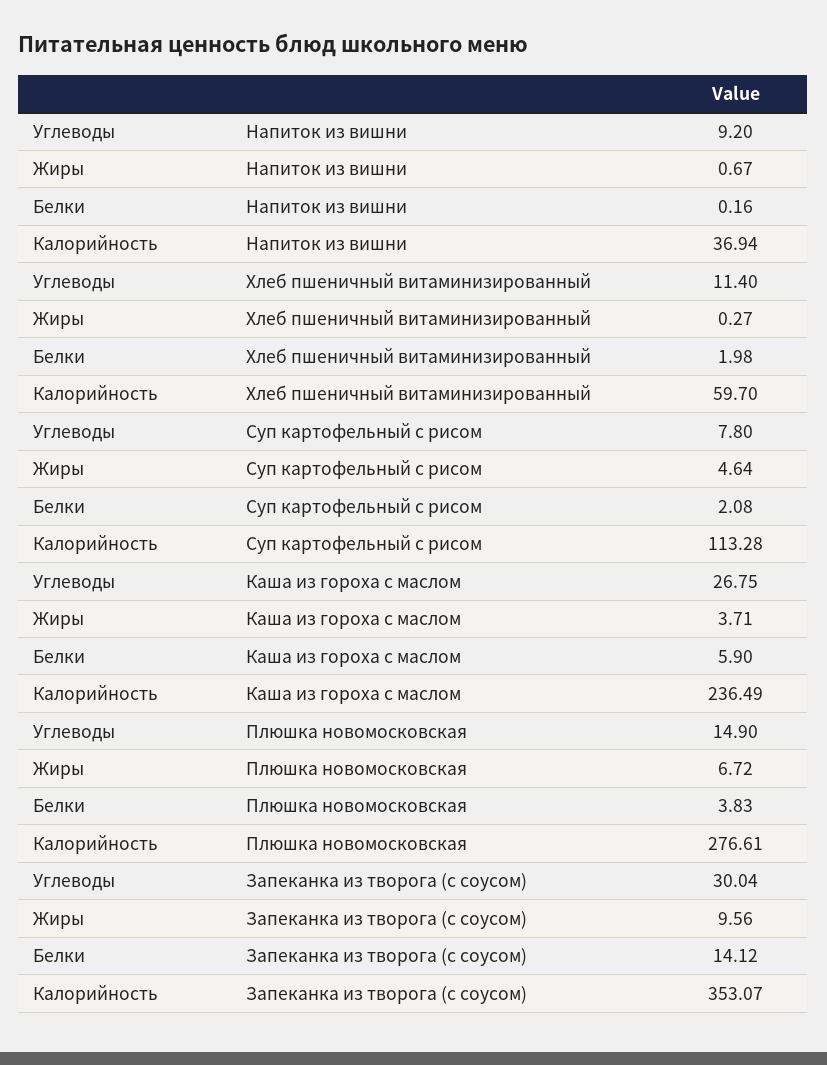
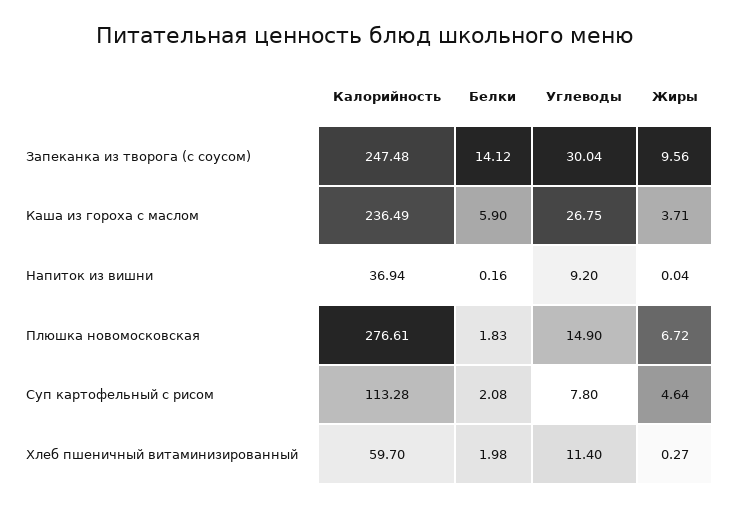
  {
    "Углеводы": {
      "Напиток из вишни": 9.2,
      "Хлеб пшеничный витаминизированный": 11.4,
      "Суп картофельный с рисом": 7.8,
      "Каша из гороха с маслом": 26.75,
      "Плюшка новомосковская": 14.9,
      "Запеканка из творога (с соусом)": 30.04
    },
    "Жиры": {
-     "Напиток из вишни": 0.67,
+     "Напиток из вишни": 0.04,
      "Хлеб пшеничный витаминизированный": 0.27,
      "Суп картофельный с рисом": 4.64,
      "Каша из гороха с маслом": 3.71,
      "Плюшка новомосковская": 6.72,
      "Запеканка из творога (с соусом)": 9.56
    },
    "Белки": {
      "Напиток из вишни": 0.16,
      "Хлеб пшеничный витаминизированный": 1.98,
      "Суп картофельный с рисом": 2.08,
      "Каша из гороха с маслом": 5.9,
-     "Плюшка новомосковская": 3.83,
+     "Плюшка новомосковская": 1.83,
      "Запеканка из творога (с соусом)": 14.12
    },
    "Калорийность": {
      "Напиток из вишни": 36.94,
      "Хлеб пшеничный витаминизированный": 59.7,
      "Суп картофельный с рисом": 113.28,
      "Каша из гороха с маслом": 236.49,
      "Плюшка новомосковская": 276.61,
-     "Запеканка из творога (с соусом)": 353.07
+     "Запеканка из творога (с соусом)": 247.48
    }
  }

